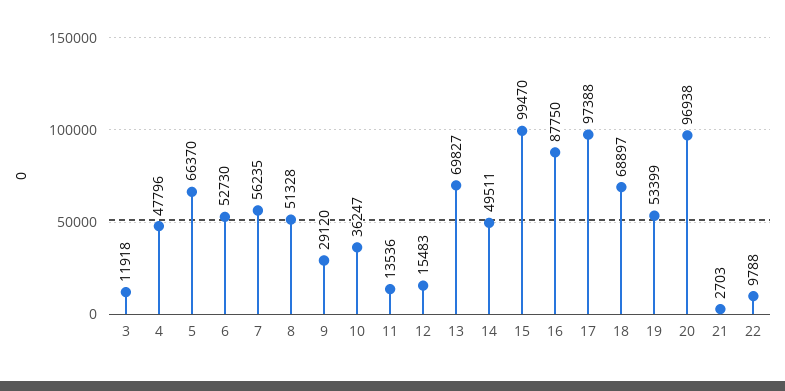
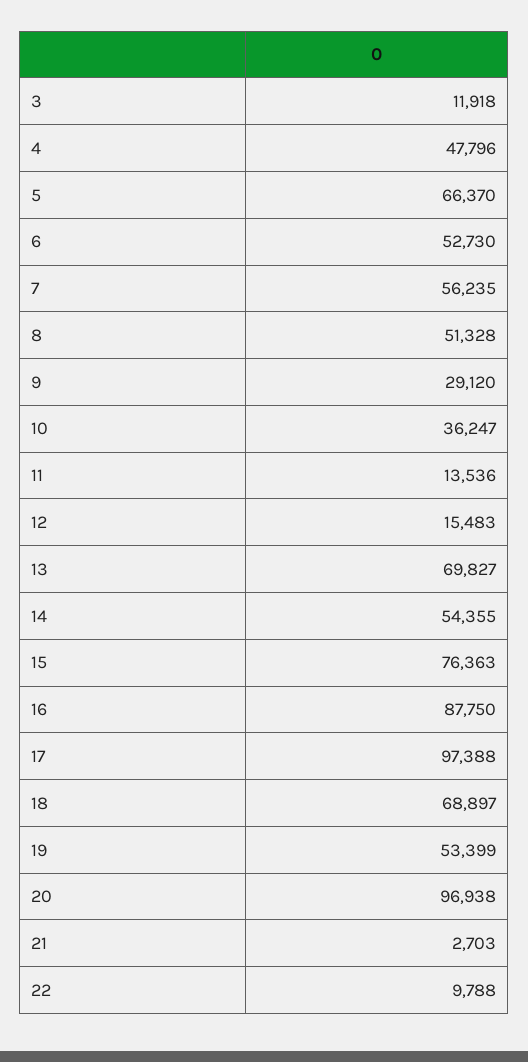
  {
    "3": 11918,
    "4": 47796,
    "5": 66370,
    "6": 52730,
    "7": 56235,
    "8": 51328,
    "9": 29120,
    "10": 36247,
    "11": 13536,
    "12": 15483,
    "13": 69827,
-   "14": 49511,
+   "14": 54355,
-   "15": 99470,
+   "15": 76363,
    "16": 87750,
    "17": 97388,
    "18": 68897,
    "19": 53399,
    "20": 96938,
    "21": 2703,
    "22": 9788
  }

